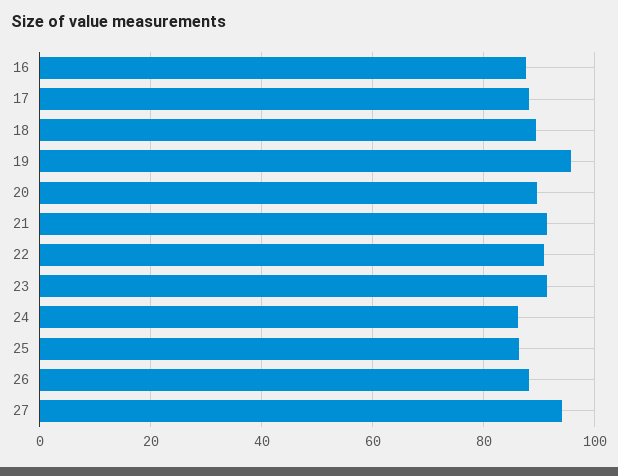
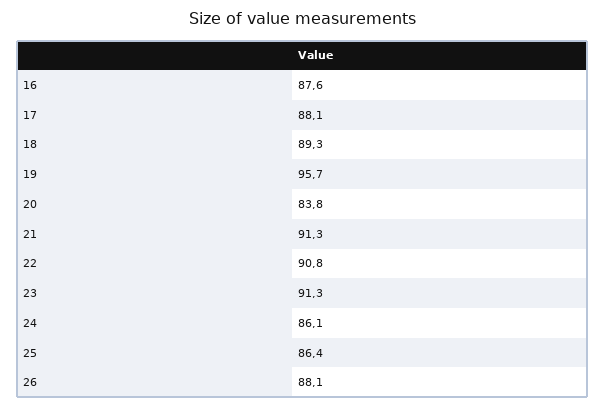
  {
    "16": 87.6,
    "17": 88.1,
    "18": 89.3,
    "19": 95.7,
-   "20": 90,
+   "20": 83.8,
    "21": 91.3,
    "22": 90.8,
    "23": 91.3,
    "24": 86.1,
    "25": 86.4,
-   "26": 88.1,
+   "26": 88.1
-   "27": 94
  }

